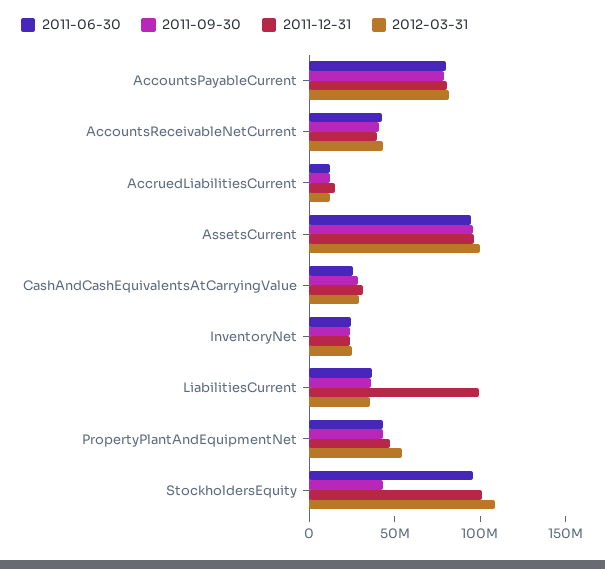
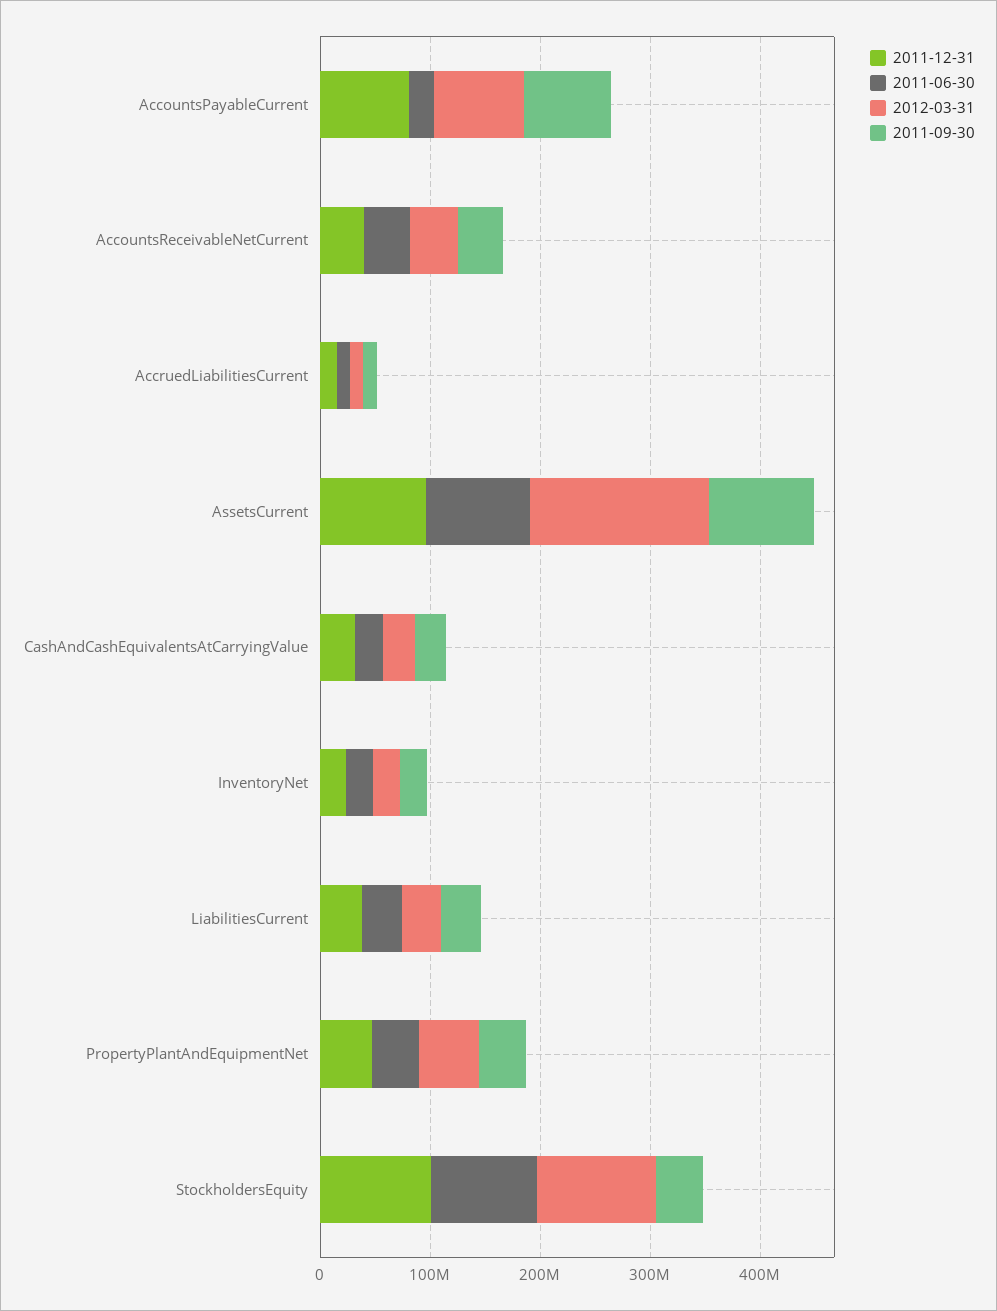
  {
    "2011-06-30": {
-     "AccountsPayableCurrent": 80000000,
+     "AccountsPayableCurrent": 20000000,
      "AccountsReceivableNetCurrent": 40000000,
      "AccruedLiabilitiesCurrent": 10000000,
      "AssetsCurrent": 90000000,
      "CashAndCashEquivalentsAtCarryingValue": 30000000,
      "InventoryNet": 20000000,
      "LiabilitiesCurrent": 40000000,
      "PropertyPlantAndEquipmentNet": 40000000,
      "StockholdersEquity": 100000000
    },
    "2011-09-30": {
      "AccountsPayableCurrent": 80000000,
      "AccountsReceivableNetCurrent": 40000000,
      "AccruedLiabilitiesCurrent": 10000000,
      "AssetsCurrent": 100000000,
      "CashAndCashEquivalentsAtCarryingValue": 30000000,
      "InventoryNet": 20000000,
      "LiabilitiesCurrent": 40000000,
      "PropertyPlantAndEquipmentNet": 40000000,
      "StockholdersEquity": 40000000
    },
    "2011-12-31": {
      "AccountsPayableCurrent": 80000000,
      "AccountsReceivableNetCurrent": 40000000,
      "AccruedLiabilitiesCurrent": 10000000,
      "AssetsCurrent": 100000000,
      "CashAndCashEquivalentsAtCarryingValue": 30000000,
      "InventoryNet": 20000000,
-     "LiabilitiesCurrent": 100000000,
+     "LiabilitiesCurrent": 40000000,
      "PropertyPlantAndEquipmentNet": 50000000,
      "StockholdersEquity": 100000000
    },
    "2012-03-31": {
      "AccountsPayableCurrent": 80000000,
      "AccountsReceivableNetCurrent": 40000000,
      "AccruedLiabilitiesCurrent": 10000000,
-     "AssetsCurrent": 100000000,
+     "AssetsCurrent": 160000000,
      "CashAndCashEquivalentsAtCarryingValue": 30000000,
      "InventoryNet": 30000000,
      "LiabilitiesCurrent": 40000000,
      "PropertyPlantAndEquipmentNet": 50000000,
      "StockholdersEquity": 110000000
    }
  }

